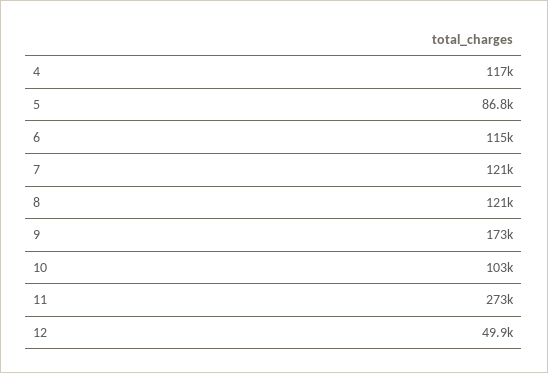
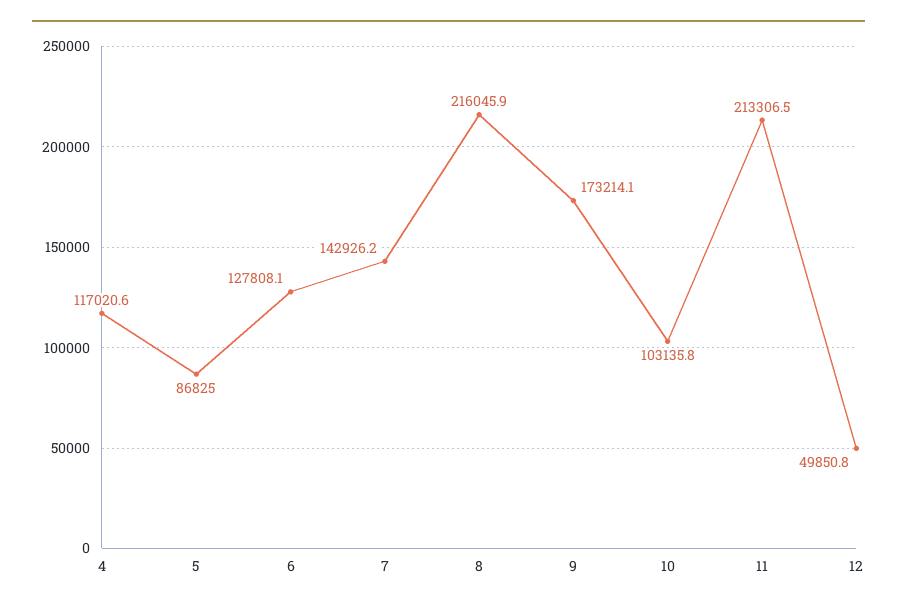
  {
    "4": 117020.6,
    "5": 86825,
-   "6": 115000,
+   "6": 127808.1,
-   "7": 121000,
+   "7": 142926.2,
-   "8": 121000,
+   "8": 216045.9,
    "9": 173214.1,
    "10": 103135.8,
-   "11": 273000,
+   "11": 213306.5,
    "12": 49850.8
  }

